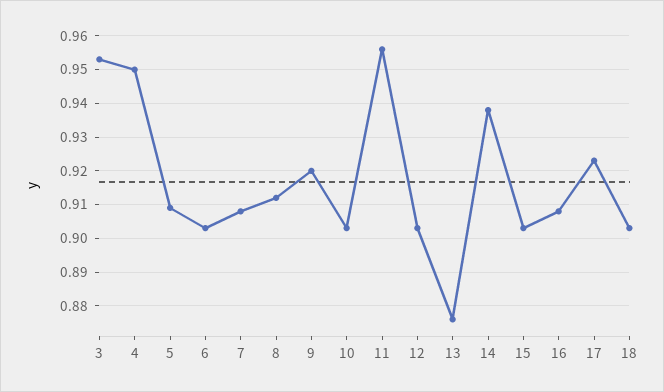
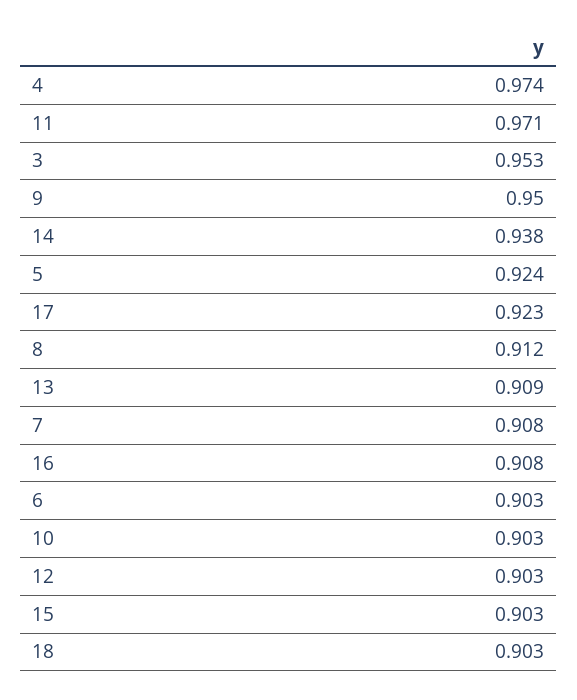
  {
    "3": 0.953,
-   "4": 0.95,
+   "4": 0.974,
-   "5": 0.91,
+   "5": 0.924,
    "6": 0.903,
    "7": 0.908,
    "8": 0.912,
-   "9": 0.92,
+   "9": 0.95,
    "10": 0.903,
-   "11": 0.955,
+   "11": 0.971,
    "12": 0.903,
-   "13": 0.875,
+   "13": 0.909,
    "14": 0.938,
    "15": 0.903,
    "16": 0.908,
    "17": 0.923,
    "18": 0.903
  }

